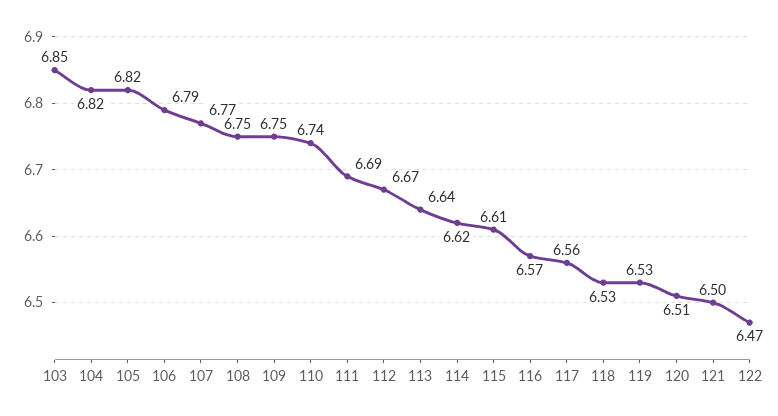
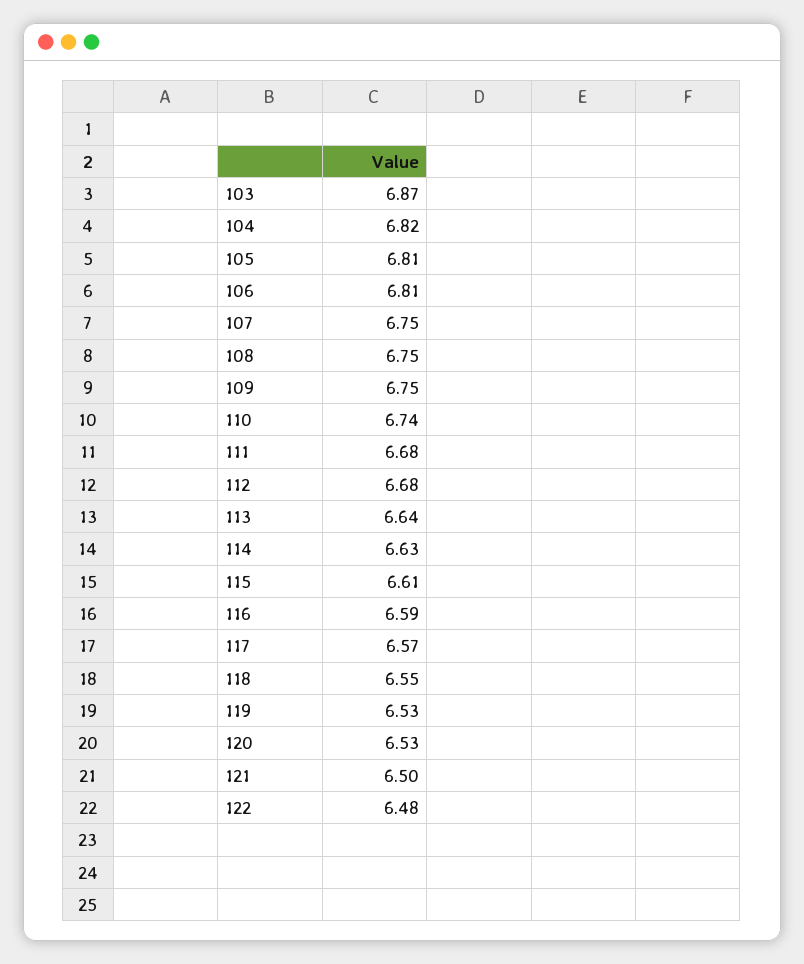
  {
-   "103": 6.85,
+   "103": 6.87,
    "104": 6.82,
-   "105": 6.82,
+   "105": 6.81,
-   "106": 6.79,
+   "106": 6.81,
-   "107": 6.77,
+   "107": 6.75,
    "108": 6.75,
    "109": 6.75,
    "110": 6.74,
-   "111": 6.69,
+   "111": 6.68,
-   "112": 6.67,
+   "112": 6.68,
    "113": 6.64,
-   "114": 6.62,
+   "114": 6.63,
    "115": 6.61,
-   "116": 6.57,
+   "116": 6.59,
-   "117": 6.56,
+   "117": 6.57,
-   "118": 6.53,
+   "118": 6.55,
    "119": 6.53,
-   "120": 6.51,
+   "120": 6.53,
    "121": 6.5,
-   "122": 6.47
+   "122": 6.48
  }

